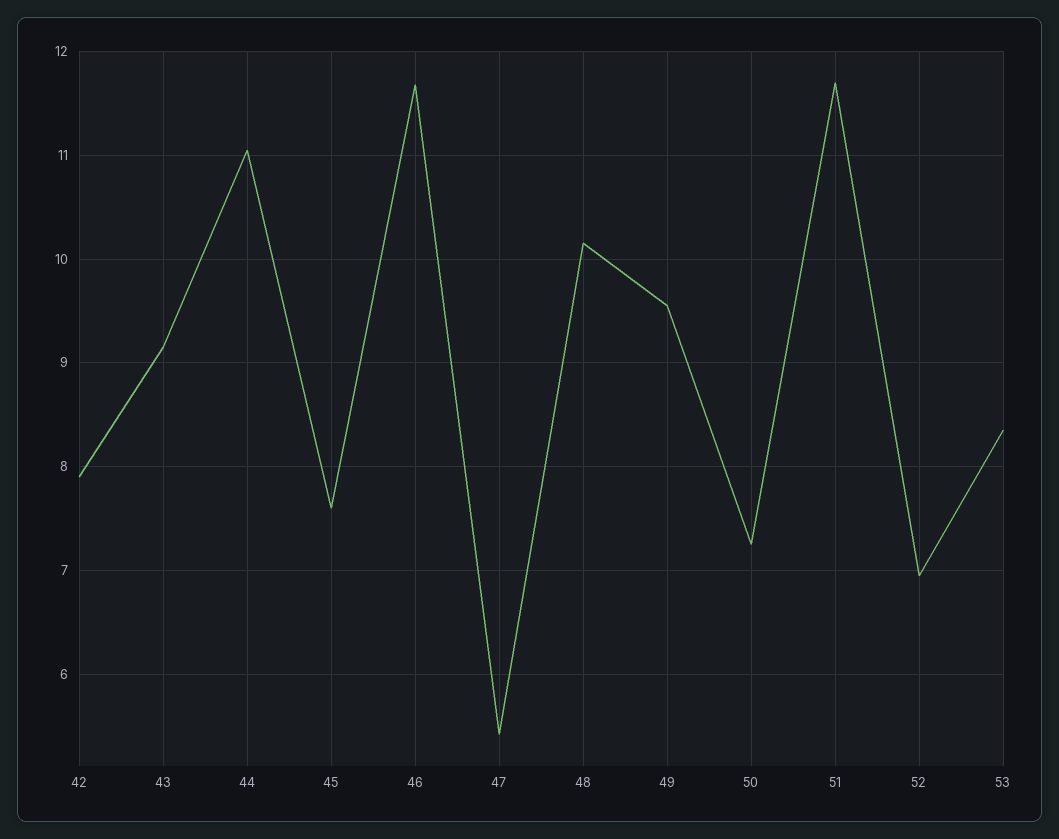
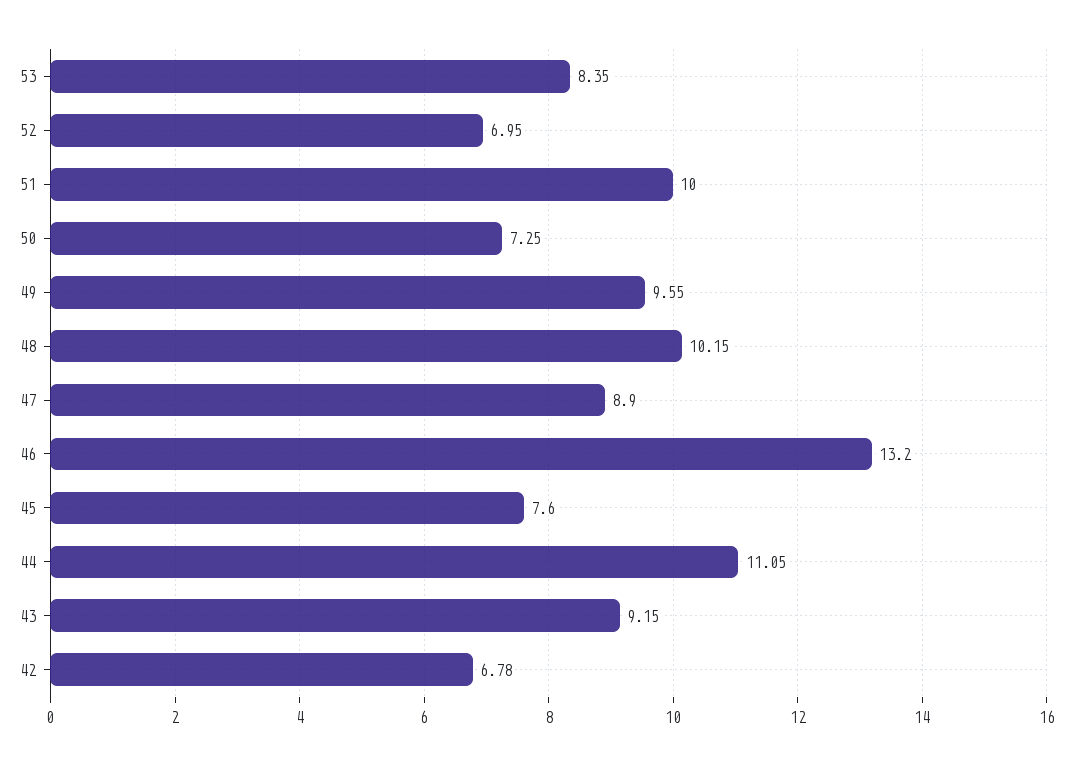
  {
-   "42": 7.9,
+   "42": 6.78,
    "43": 9.15,
    "44": 11.05,
    "45": 7.6,
-   "46": 11.7,
+   "46": 13.2,
-   "47": 5.4,
+   "47": 8.9,
    "48": 10.15,
    "49": 9.55,
    "50": 7.25,
-   "51": 11.7,
+   "51": 10,
    "52": 6.95,
    "53": 8.35
  }

